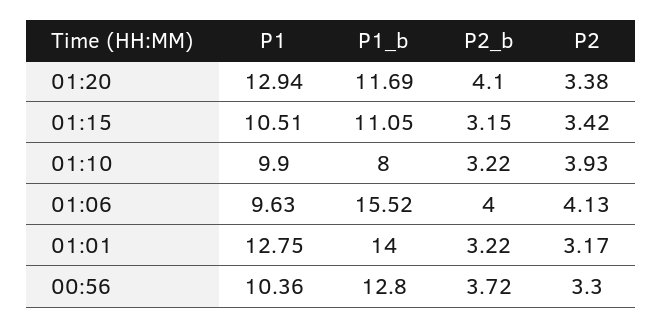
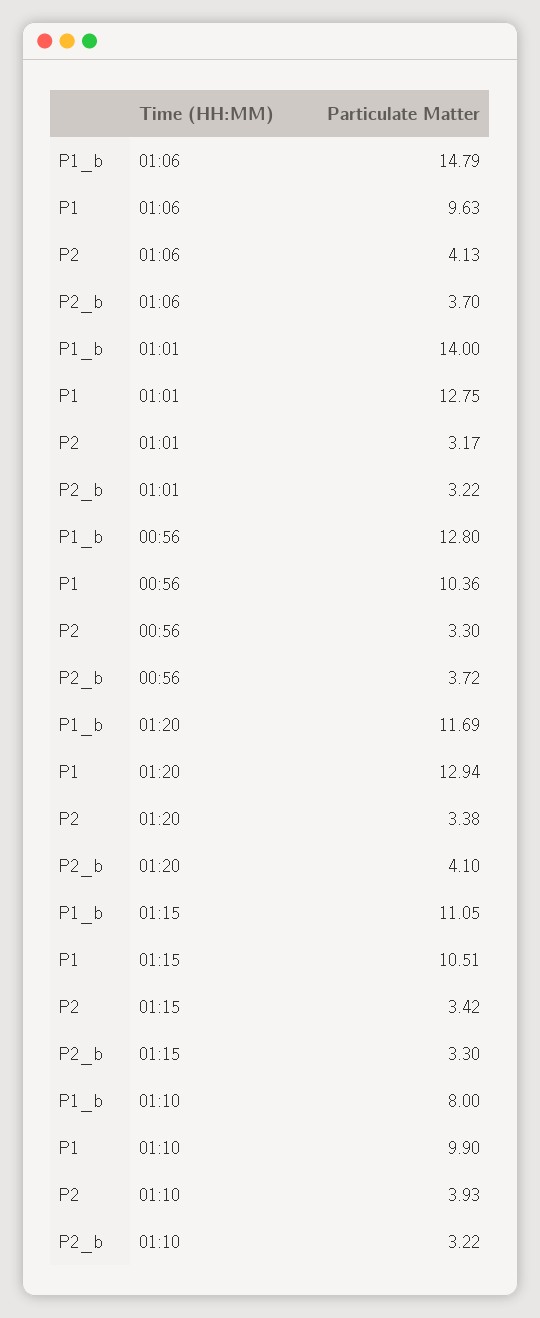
  {
    "P1": {
      "01:20": 12.94,
      "01:15": 10.51,
      "01:10": 9.9,
      "01:06": 9.63,
      "01:01": 12.75,
      "00:56": 10.36
    },
    "P1_b": {
      "01:20": 11.69,
      "01:15": 11.05,
      "01:10": 8,
-     "01:06": 15.52,
+     "01:06": 14.79,
      "01:01": 14,
      "00:56": 12.8
    },
    "P2_b": {
      "01:20": 4.1,
-     "01:15": 3.15,
+     "01:15": 3.3,
      "01:10": 3.22,
-     "01:06": 4,
+     "01:06": 3.7,
      "01:01": 3.22,
      "00:56": 3.72
    },
    "P2": {
      "01:20": 3.38,
      "01:15": 3.42,
      "01:10": 3.93,
      "01:06": 4.13,
      "01:01": 3.17,
      "00:56": 3.3
    }
  }

